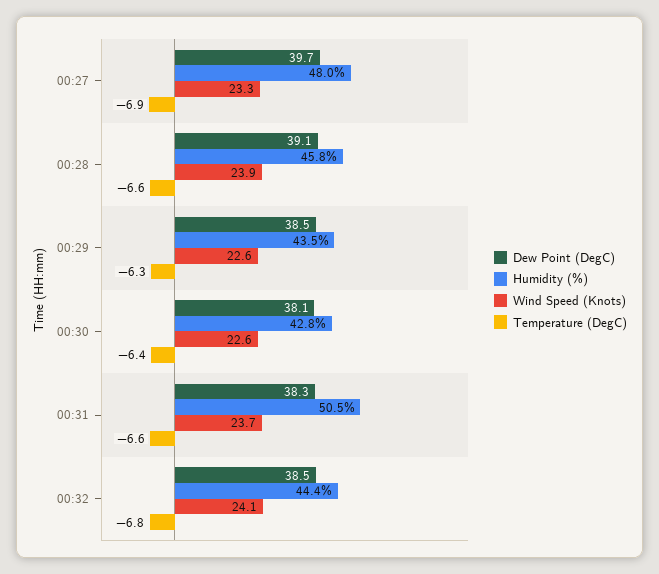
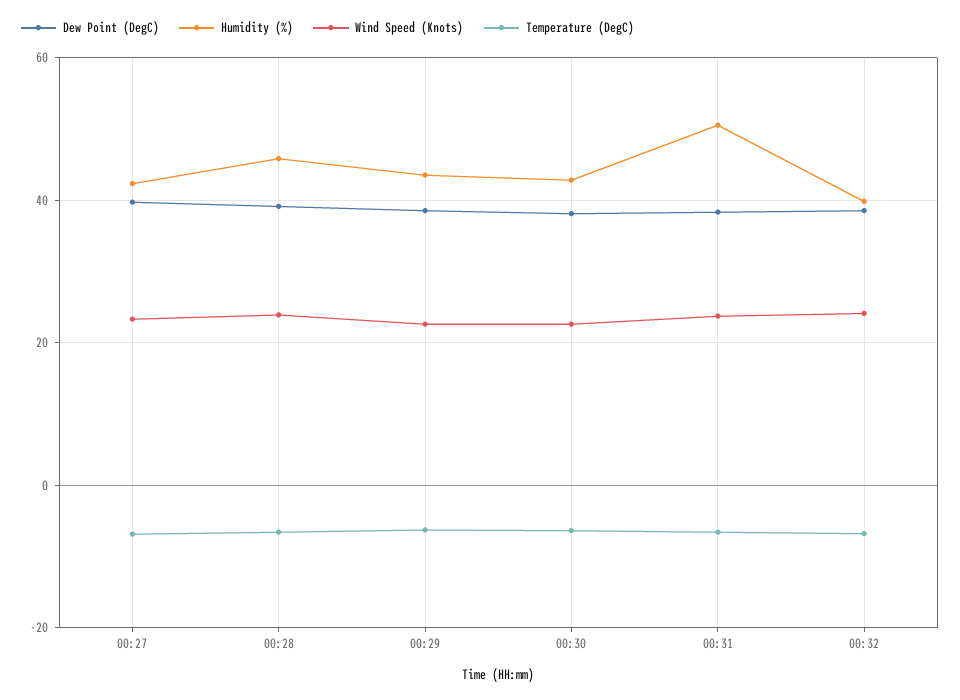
  {
    "Dew Point (DegC)": {
      "00:27": 39.7,
      "00:28": 39.1,
      "00:29": 38.5,
      "00:30": 38.1,
      "00:31": 38.3,
      "00:32": 38.5
    },
    "Humidity (%)": {
-     "00:27": 48,
+     "00:27": 42,
      "00:28": 45.8,
      "00:29": 43.5,
      "00:30": 42.8,
      "00:31": 50.5,
-     "00:32": 44.4
+     "00:32": 40
    },
    "Wind Speed (Knots)": {
      "00:27": 23.3,
      "00:28": 23.9,
      "00:29": 22.6,
      "00:30": 22.6,
      "00:31": 23.7,
      "00:32": 24.1
    },
    "Temperature (DegC)": {
      "00:27": -6.9,
      "00:28": -6.6,
      "00:29": -6.3,
      "00:30": -6.4,
      "00:31": -6.6,
      "00:32": -6.8
    }
  }

